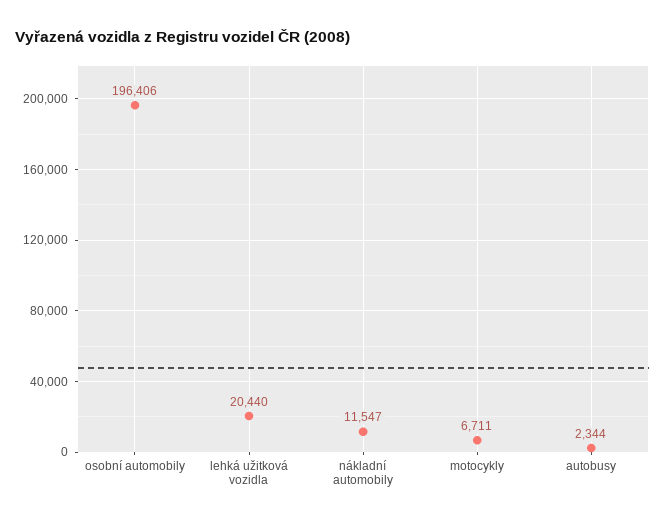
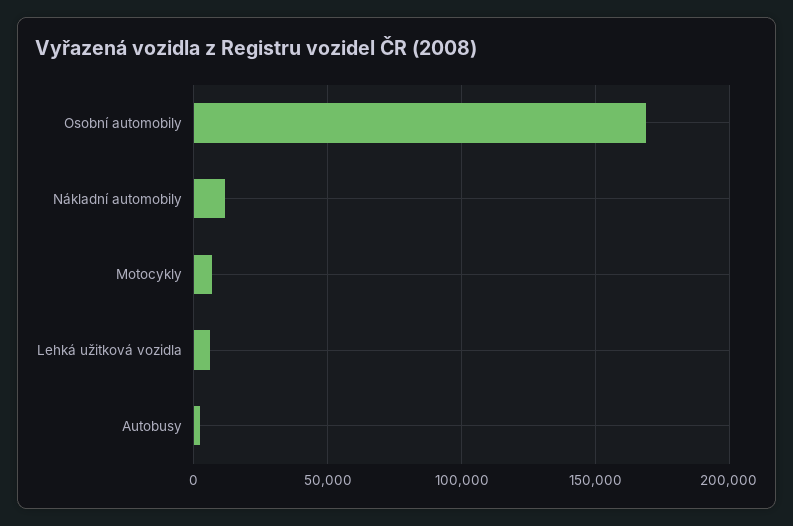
  {
-   "osobní automobily": 196406,
+   "osobní automobily": 170000,
-   "lehká užitková vozidla": 20440,
+   "lehká užitková vozidla": 5000,
    "nákladní automobily": 11547,
    "motocykly": 6711,
    "autobusy": 2344
  }

